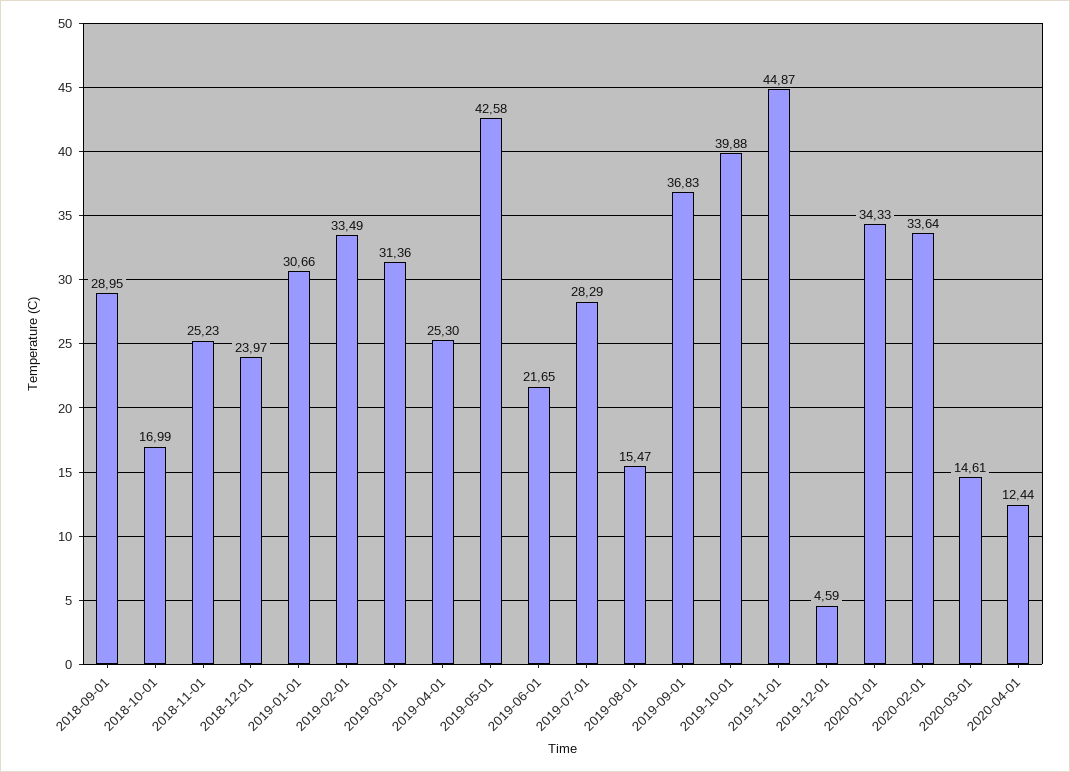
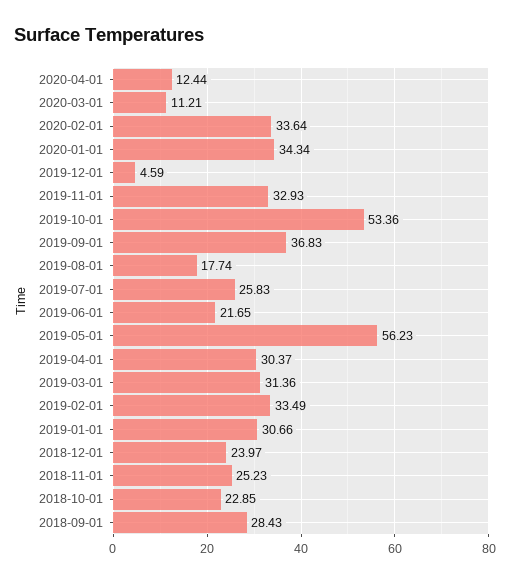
  {
-   "2018-09-01": 28.95,
+   "2018-09-01": 28.43,
-   "2018-10-01": 16.99,
+   "2018-10-01": 22.85,
    "2018-11-01": 25.23,
    "2018-12-01": 23.97,
    "2019-01-01": 30.66,
    "2019-02-01": 33.49,
    "2019-03-01": 31.36,
-   "2019-04-01": 25.3,
+   "2019-04-01": 30.37,
-   "2019-05-01": 42.58,
+   "2019-05-01": 56.23,
    "2019-06-01": 21.65,
-   "2019-07-01": 28.29,
+   "2019-07-01": 25.83,
-   "2019-08-01": 15.47,
+   "2019-08-01": 17.74,
    "2019-09-01": 36.83,
-   "2019-10-01": 39.88,
+   "2019-10-01": 53.36,
-   "2019-11-01": 44.87,
+   "2019-11-01": 32.93,
    "2019-12-01": 4.59,
-   "2020-01-01": 34.33,
+   "2020-01-01": 34.34,
    "2020-02-01": 33.64,
-   "2020-03-01": 14.61,
+   "2020-03-01": 11.21,
    "2020-04-01": 12.44
  }

